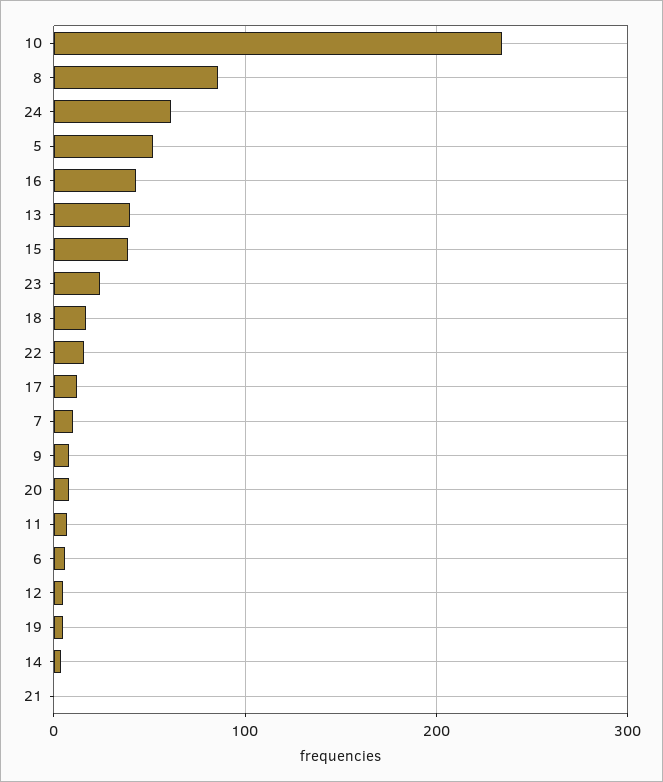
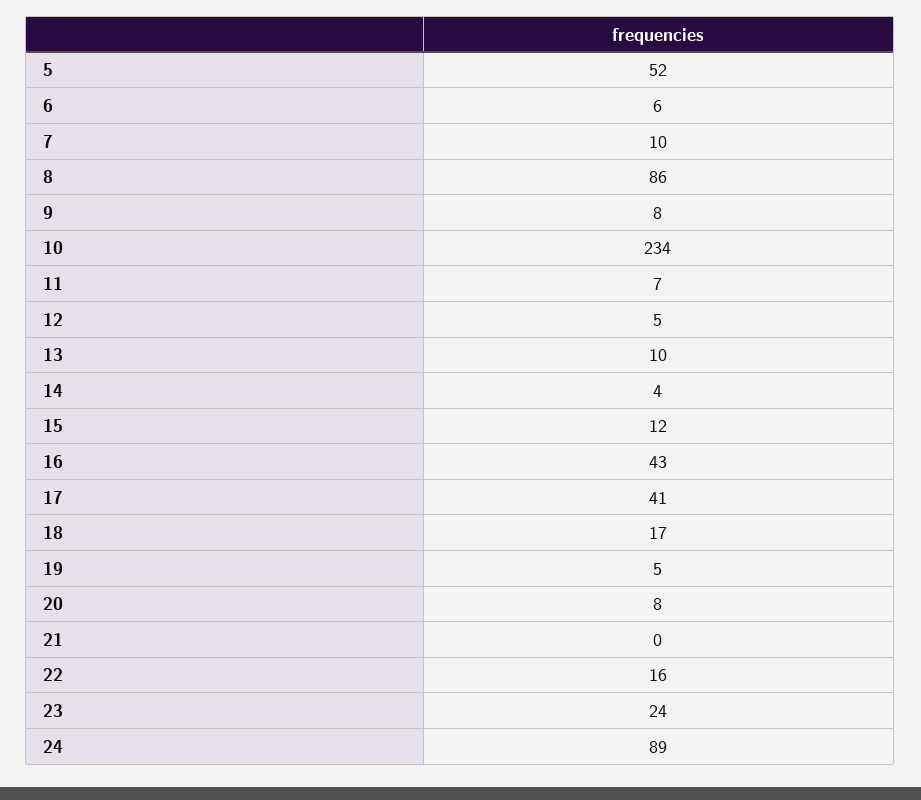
  {
    "10": 234,
    "8": 86,
-   "24": 60,
+   "24": 89,
    "5": 52,
    "16": 43,
-   "13": 40,
+   "13": 10,
-   "15": 40,
+   "15": 12,
    "23": 24,
    "18": 17,
    "22": 16,
-   "17": 10,
+   "17": 41,
    "7": 10,
    "9": 8,
    "20": 8,
    "11": 7,
    "6": 6,
    "12": 5,
    "19": 5,
    "14": 4,
    "21": 0
  }

